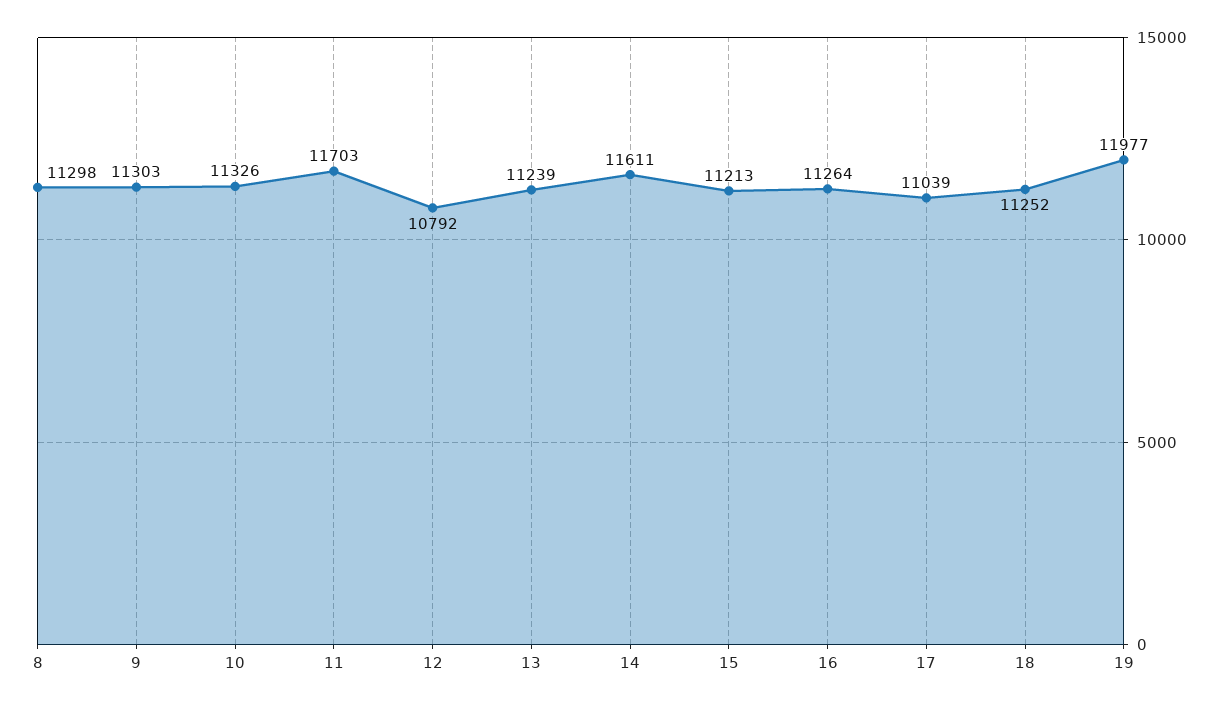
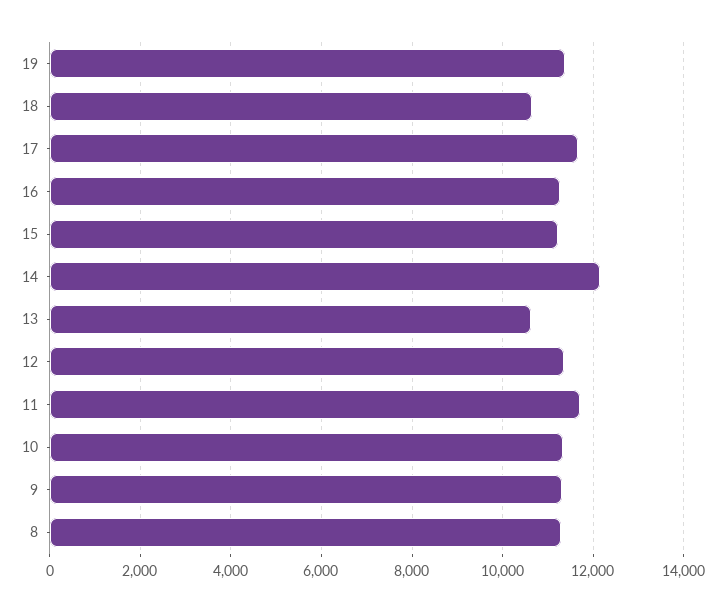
  {
    "8": 11298,
    "9": 11303,
    "10": 11326,
    "11": 11703,
-   "12": 10792,
+   "12": 11400,
-   "13": 11239,
+   "13": 10600,
-   "14": 11611,
+   "14": 12200,
    "15": 11213,
    "16": 11264,
-   "17": 11039,
+   "17": 11600,
-   "18": 11252,
+   "18": 10600,
-   "19": 11977
+   "19": 11400
  }

